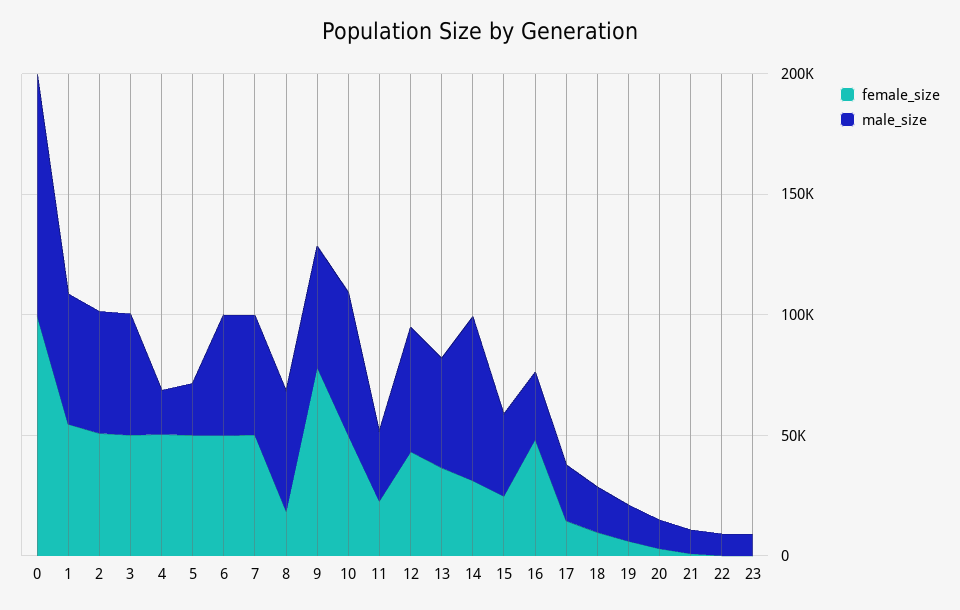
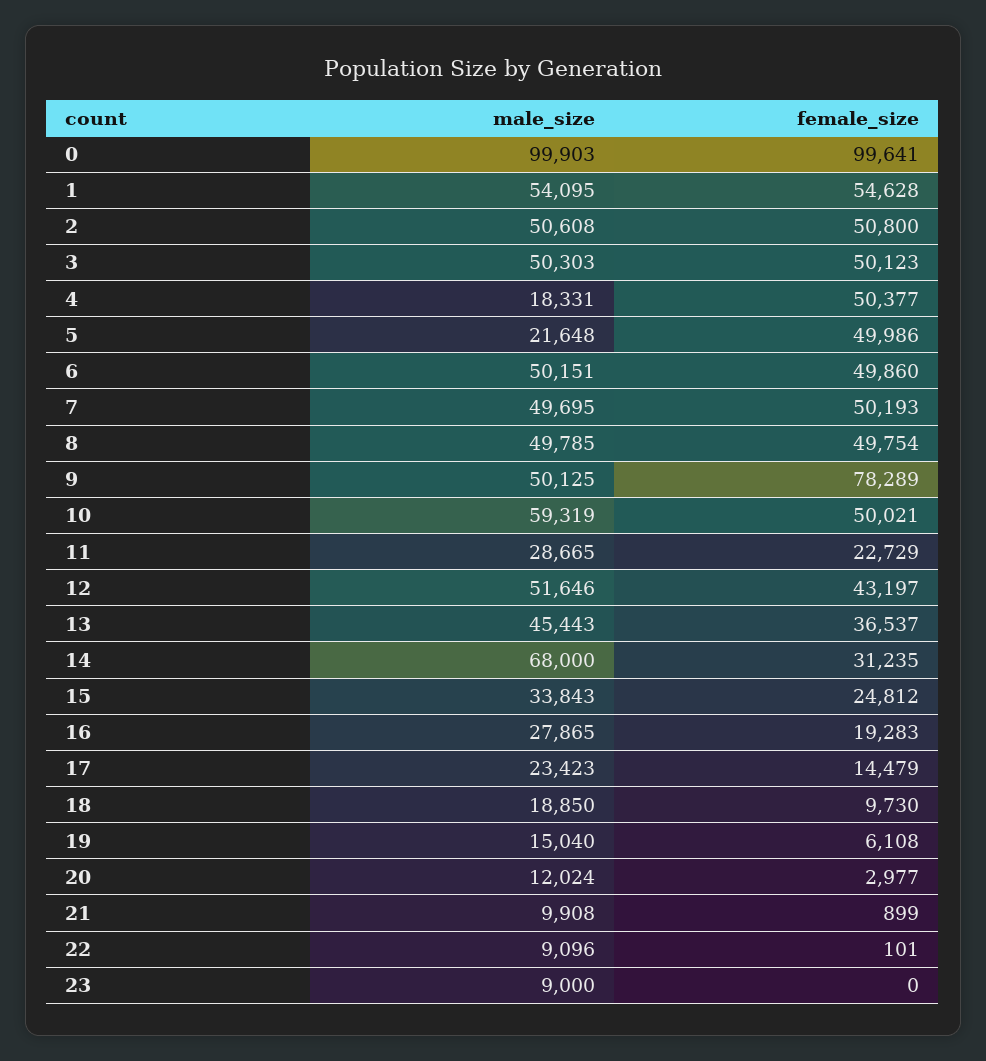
  {
    "female_size": {
      "0": 99641,
      "1": 54628,
      "2": 50800,
      "3": 50123,
      "4": 50377,
      "5": 49986,
      "6": 49860,
      "7": 50193,
-     "8": 20000,
+     "8": 49754,
      "9": 78289,
      "10": 50021,
      "11": 22729,
      "12": 43197,
      "13": 36537,
      "14": 31235,
      "15": 24812,
-     "16": 50000,
+     "16": 19283,
      "17": 14479,
      "18": 9730,
      "19": 6108,
      "20": 2977,
      "21": 899,
      "22": 101,
      "23": 0
    },
    "male_size": {
      "0": 99903,
      "1": 54095,
      "2": 50608,
      "3": 50303,
      "4": 18331,
      "5": 21648,
      "6": 50151,
      "7": 49695,
      "8": 49785,
      "9": 50125,
      "10": 59319,
      "11": 28665,
      "12": 51646,
      "13": 45443,
      "14": 68000,
      "15": 33843,
      "16": 27865,
      "17": 23423,
      "18": 18850,
      "19": 15040,
      "20": 12024,
      "21": 9908,
      "22": 9096,
      "23": 9000
    }
  }

